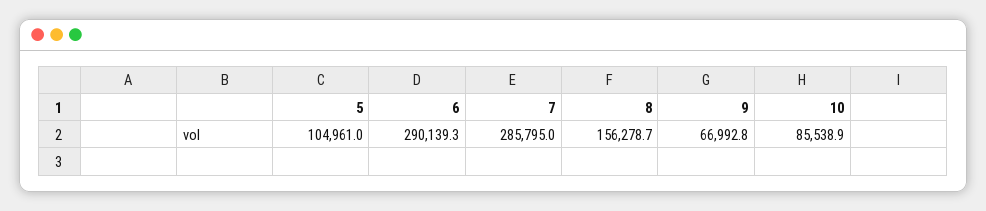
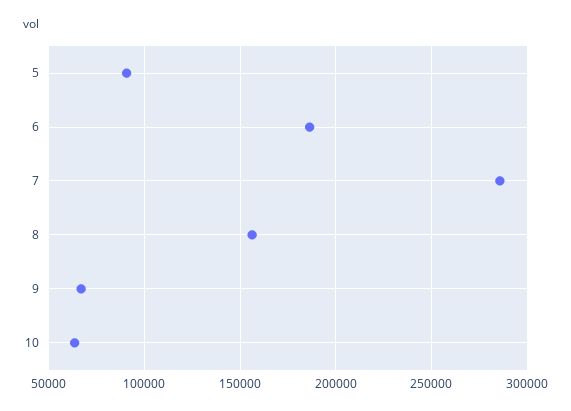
  {
-   "5": 104961,
+   "5": 90000,
-   "6": 290139.3,
+   "6": 185000,
    "7": 285795,
    "8": 156278.7,
    "9": 66992.8,
-   "10": 85538.9
+   "10": 65000
  }

